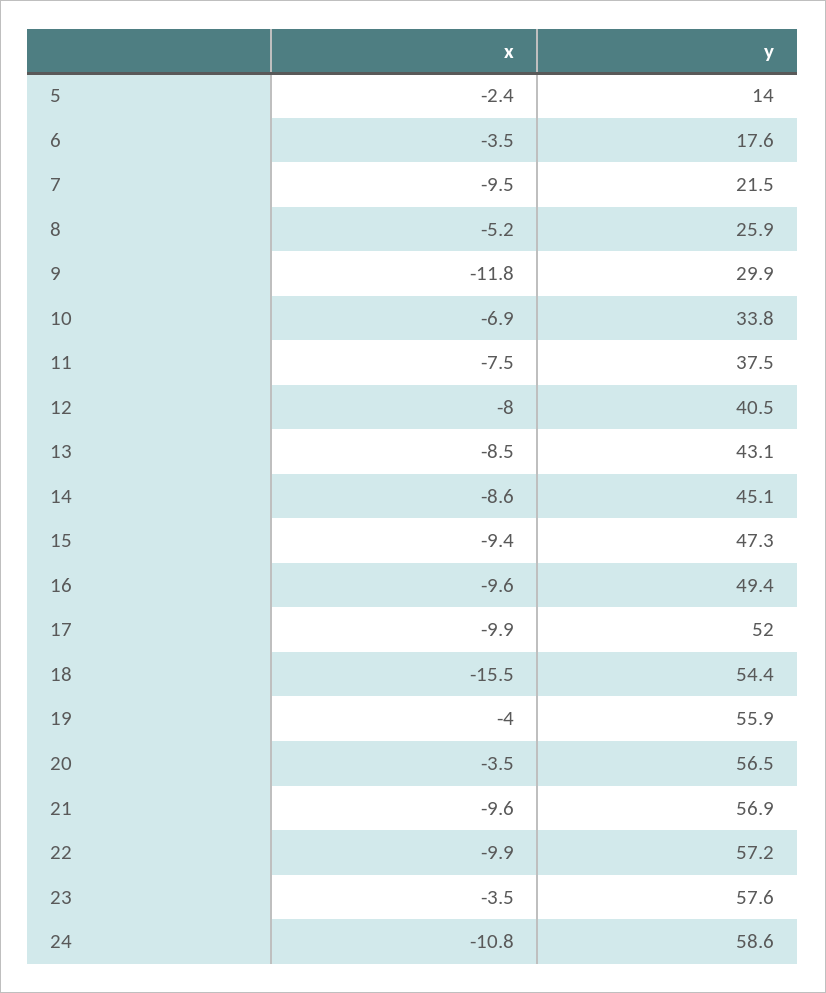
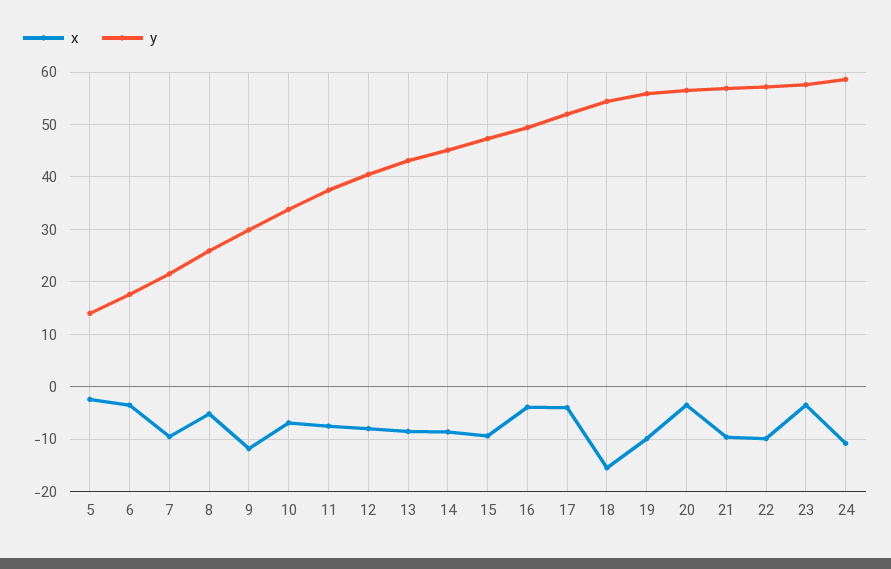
  {
    "x": {
      "5": -2.4,
      "6": -3.5,
      "7": -9.5,
      "8": -5.2,
      "9": -11.8,
      "10": -6.9,
      "11": -7.5,
      "12": -8,
      "13": -8.5,
      "14": -8.6,
      "15": -9.4,
-     "16": -9.6,
+     "16": -4,
-     "17": -9.9,
+     "17": -4,
      "18": -15.5,
-     "19": -4,
+     "19": -10,
      "20": -3.5,
      "21": -9.6,
      "22": -9.9,
      "23": -3.5,
      "24": -10.8
    },
    "y": {
      "5": 14,
      "6": 17.6,
      "7": 21.5,
      "8": 25.9,
      "9": 29.9,
      "10": 33.8,
      "11": 37.5,
      "12": 40.5,
      "13": 43.1,
      "14": 45.1,
      "15": 47.3,
      "16": 49.4,
      "17": 52,
      "18": 54.4,
      "19": 55.9,
      "20": 56.5,
      "21": 56.9,
      "22": 57.2,
      "23": 57.6,
      "24": 58.6
    }
  }

